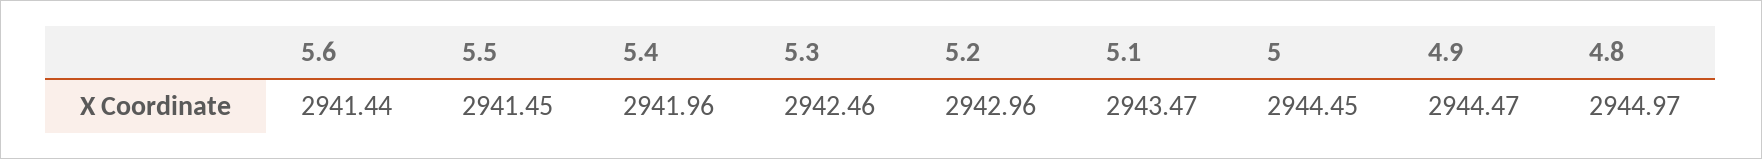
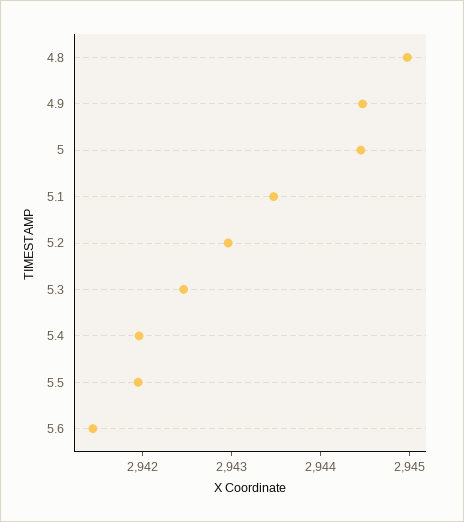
  {
    "5.6": 2941.44,
-   "5.5": 2941.45,
+   "5.5": 2942,
    "5.4": 2941.96,
    "5.3": 2942.46,
    "5.2": 2942.96,
    "5.1": 2943.47,
    "5": 2944.45,
    "4.9": 2944.47,
    "4.8": 2944.97
  }

